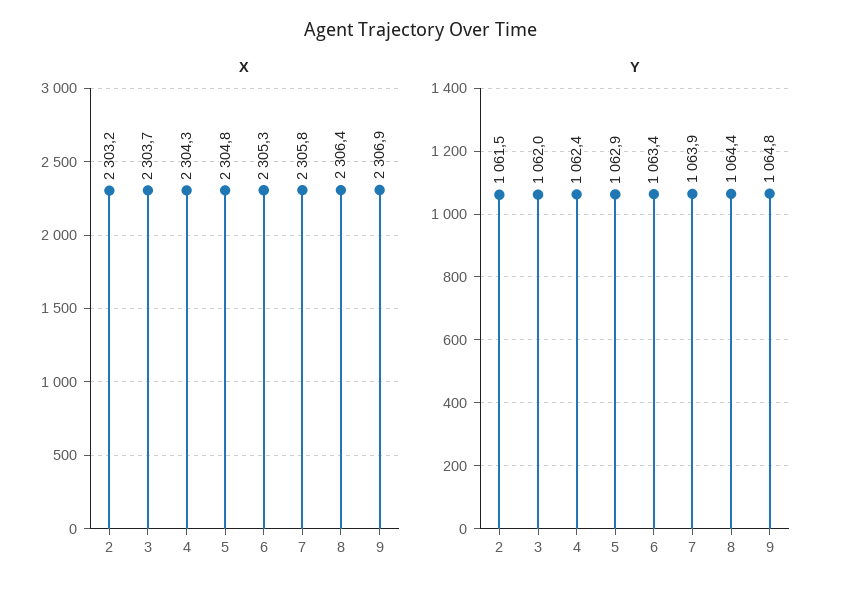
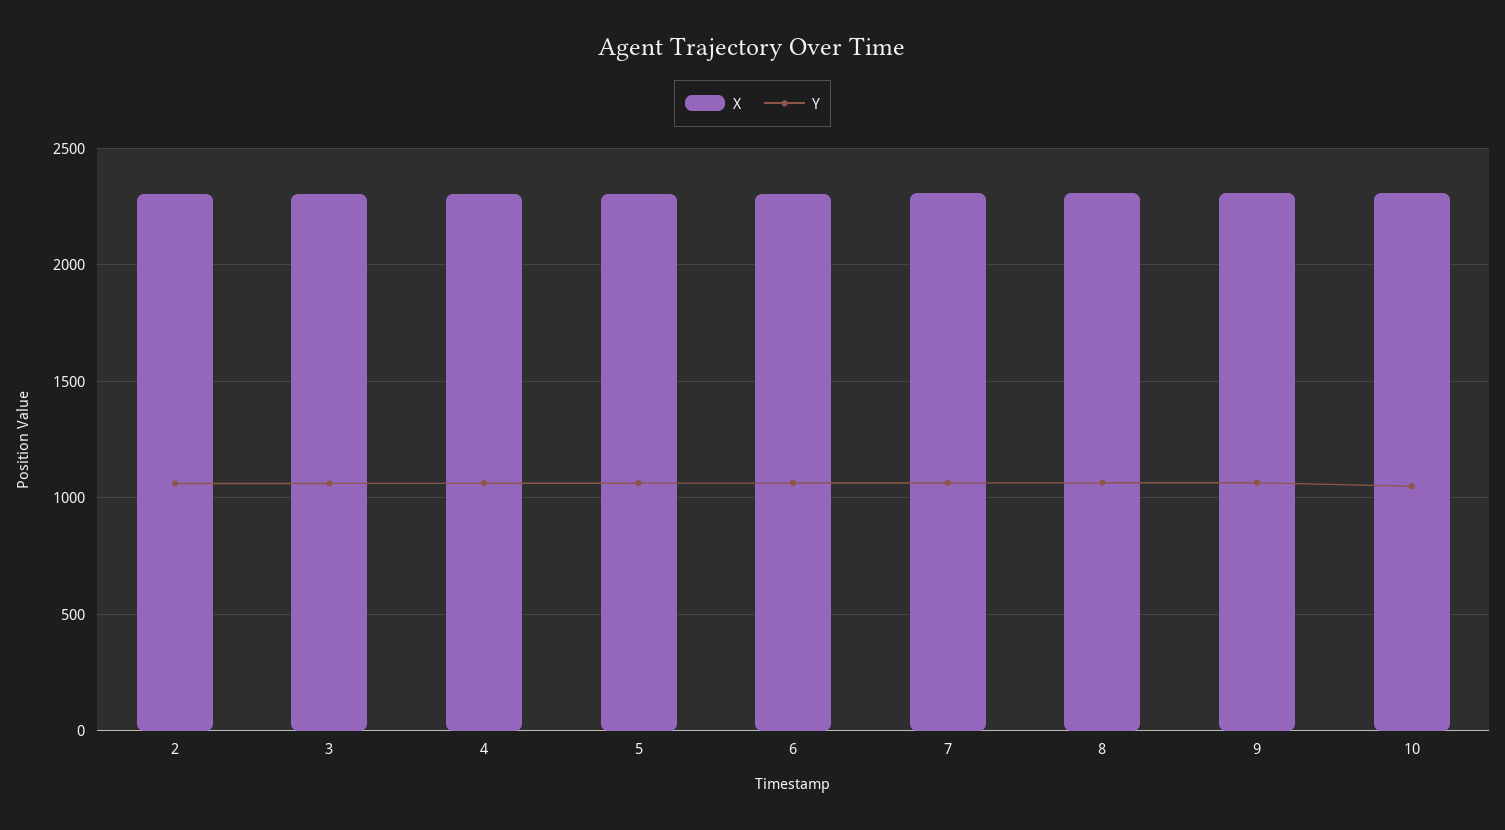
  {
    "X": {
      "2": 2303.2,
      "3": 2303.7,
      "4": 2304.3,
      "5": 2304.8,
      "6": 2305.3,
      "7": 2305.8,
      "8": 2306.4,
-     "9": 2306.9
+     "9": 2306.9,
+     "10": 2300
    },
    "Y": {
      "2": 1061.5,
      "3": 1062,
      "4": 1062.4,
      "5": 1062.9,
      "6": 1063.4,
      "7": 1063.9,
      "8": 1064.4,
-     "9": 1064.8
+     "9": 1064.8,
+     "10": 1050
    }
  }

